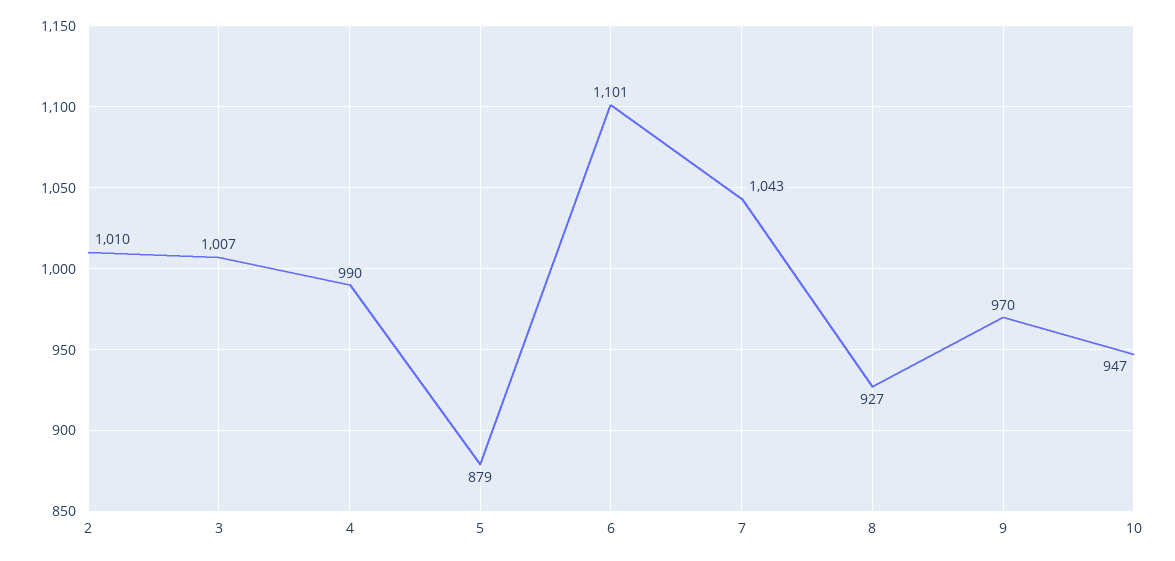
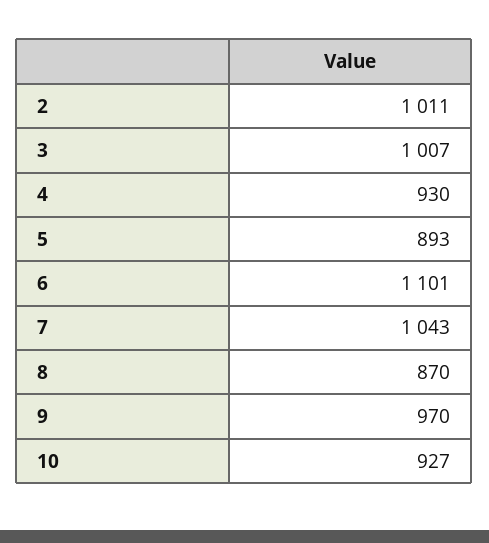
  {
-   "2": 1010,
+   "2": 1011,
    "3": 1007,
-   "4": 990,
+   "4": 930,
-   "5": 879,
+   "5": 893,
    "6": 1101,
    "7": 1043,
-   "8": 927,
+   "8": 870,
    "9": 970,
-   "10": 947
+   "10": 927
  }

